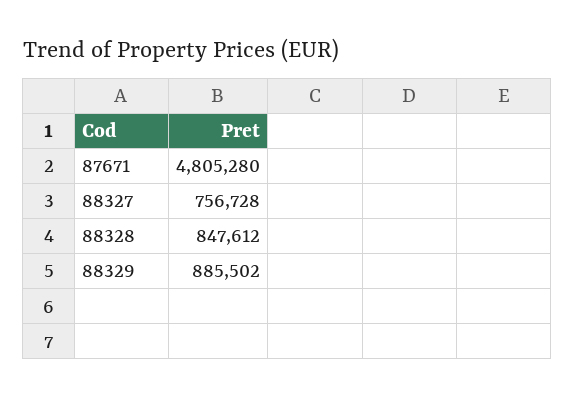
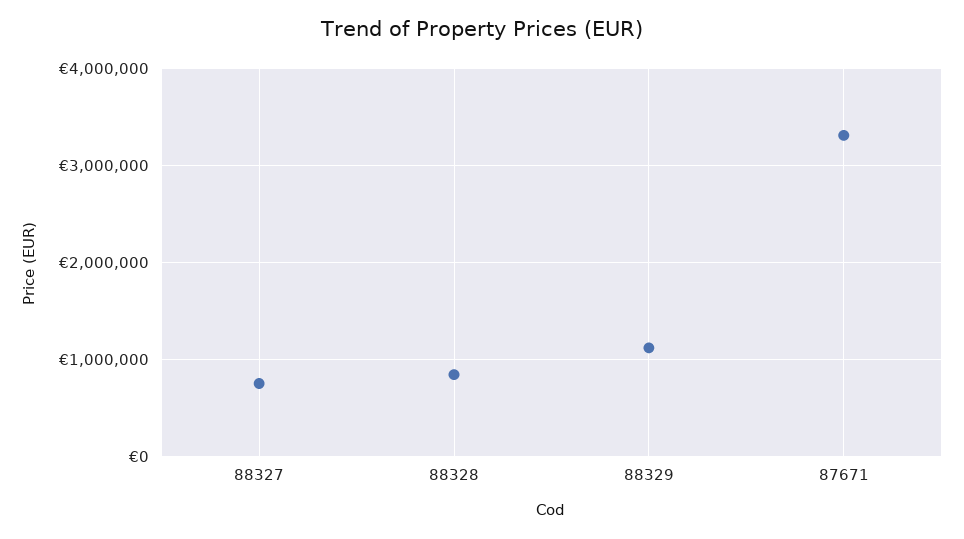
  {
-   "87671": 4805280,
+   "87671": 3300000,
    "88327": 756728,
    "88328": 847612,
-   "88329": 885502
+   "88329": 1100000
  }

